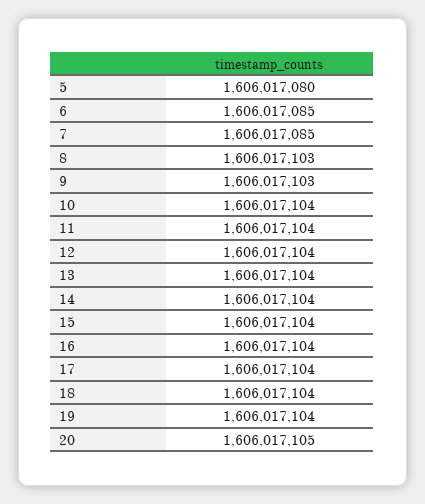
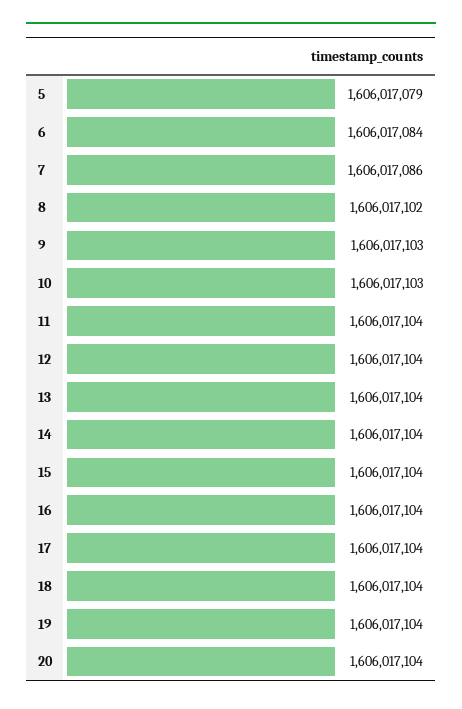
  {
-   "5": 1606017080,
+   "5": 1606017079,
-   "6": 1606017085,
+   "6": 1606017084,
-   "7": 1606017085,
+   "7": 1606017086,
-   "8": 1606017103,
+   "8": 1606017102,
    "9": 1606017103,
-   "10": 1606017104,
+   "10": 1606017103,
    "11": 1606017104,
    "12": 1606017104,
    "13": 1606017104,
    "14": 1606017104,
    "15": 1606017104,
    "16": 1606017104,
    "17": 1606017104,
    "18": 1606017104,
    "19": 1606017104,
-   "20": 1606017105
+   "20": 1606017104
  }

